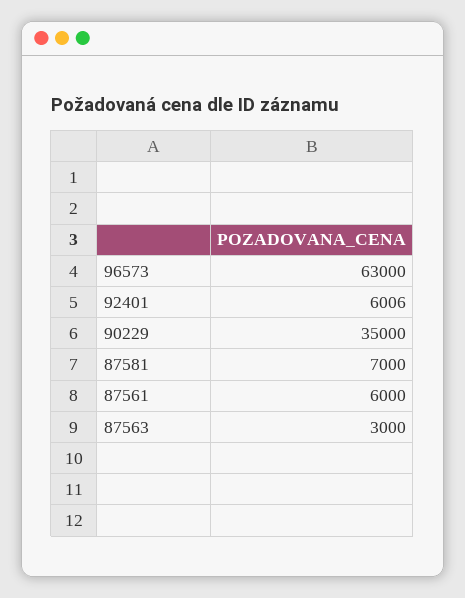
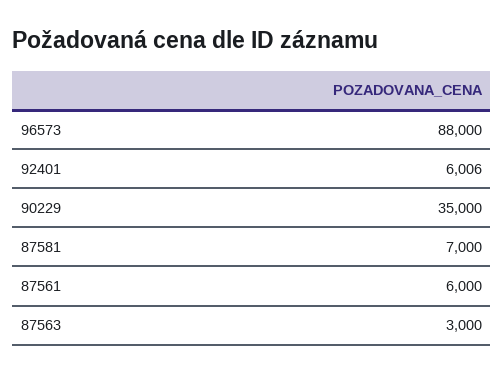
  {
-   "96573": 63000,
+   "96573": 88000,
    "92401": 6006,
    "90229": 35000,
    "87581": 7000,
    "87561": 6000,
    "87563": 3000
  }

